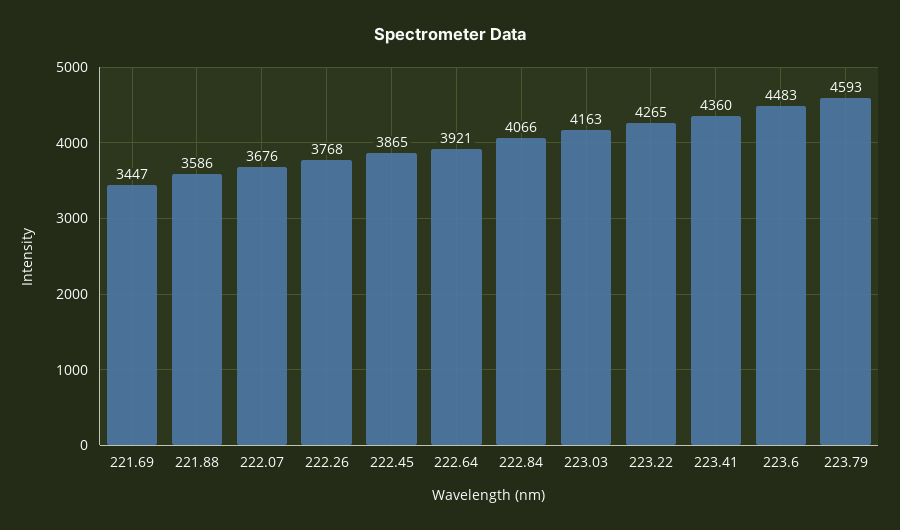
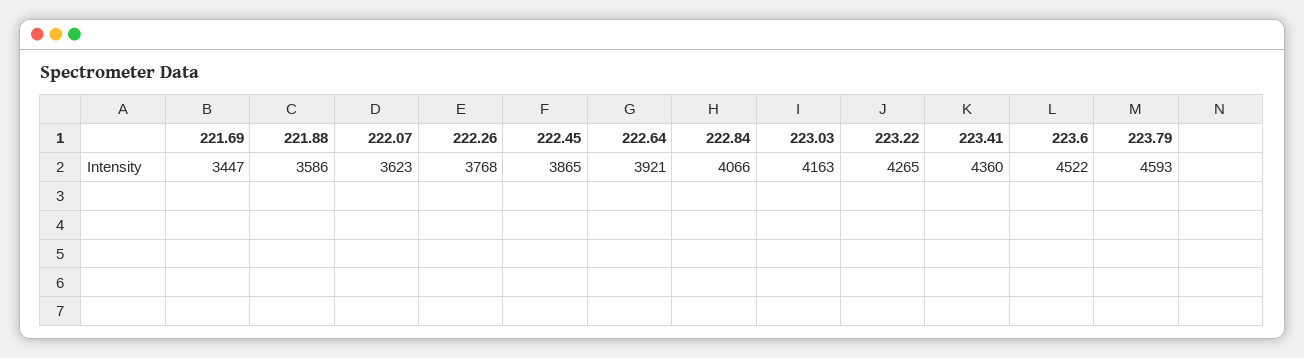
  {
    "221.69": 3447,
    "221.88": 3586,
-   "222.07": 3676,
+   "222.07": 3623,
    "222.26": 3768,
    "222.45": 3865,
    "222.64": 3921,
    "222.84": 4066,
    "223.03": 4163,
    "223.22": 4265,
    "223.41": 4360,
-   "223.6": 4483,
+   "223.6": 4522,
    "223.79": 4593
  }

